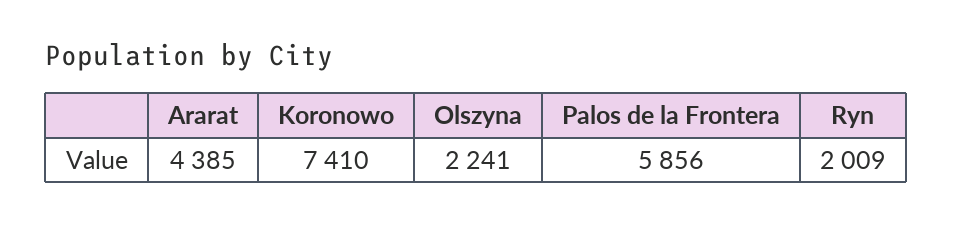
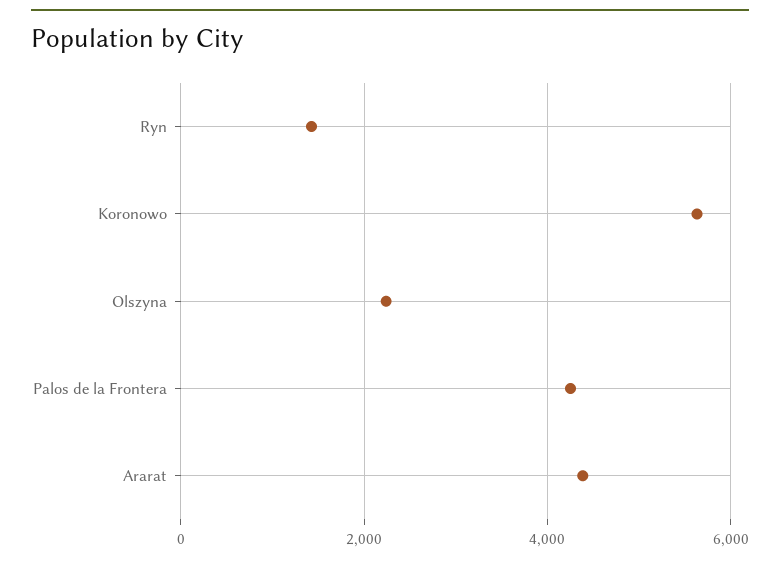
  {
    "Ararat": 4385,
-   "Koronowo": 7410,
+   "Koronowo": 5600,
    "Olszyna": 2241,
-   "Palos de la Frontera": 5856,
+   "Palos de la Frontera": 4200,
-   "Ryn": 2009
+   "Ryn": 1400
  }

